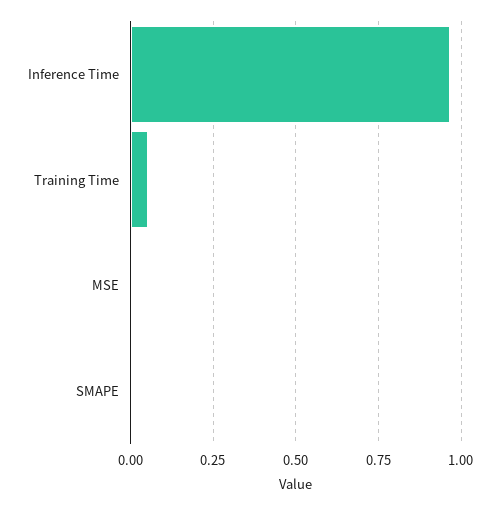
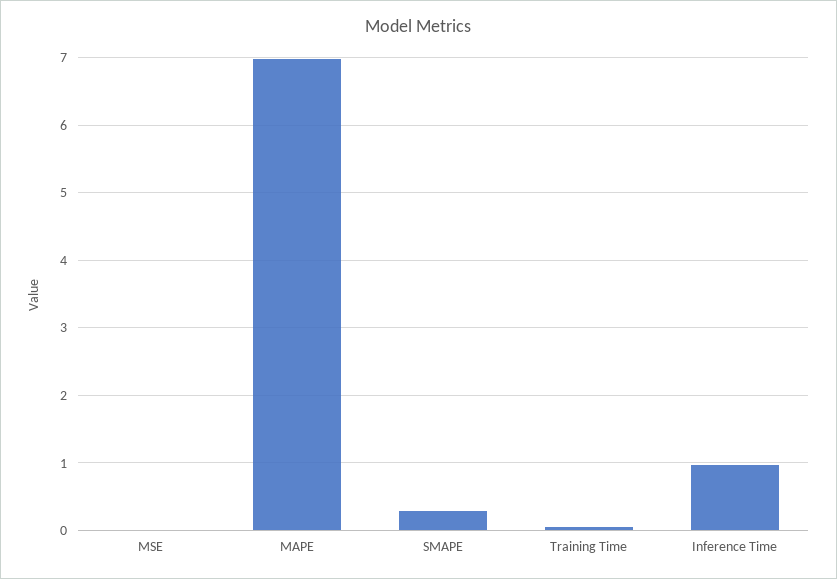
  {
    "Inference Time": 0.975,
    "Training Time": 0.05,
    "MSE": 0,
-   "SMAPE": 0
+   "SMAPE": 0.3,
+   "MAPE": 7
  }

